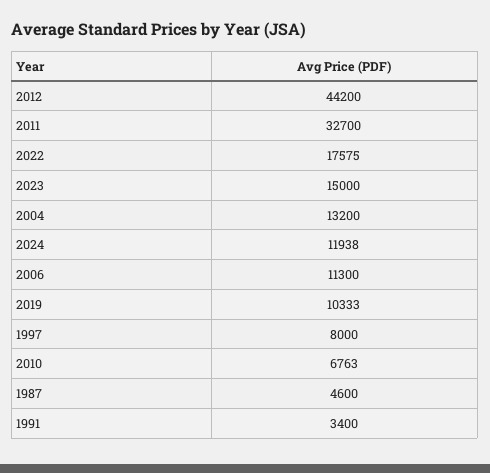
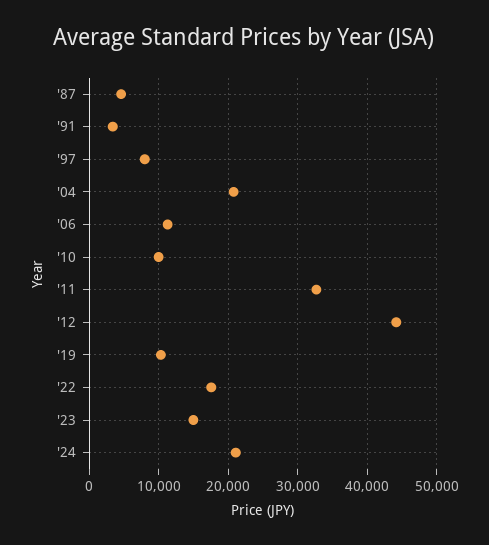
  {
    "2012": 44200,
    "2011": 32700,
    "2022": 17575,
    "2023": 15000,
-   "2004": 13200,
+   "2004": 21000,
-   "2024": 11938,
+   "2024": 21000,
    "2006": 11300,
    "2019": 10333,
    "1997": 8000,
-   "2010": 6763,
+   "2010": 10000,
    "1987": 4600,
    "1991": 3400
  }

